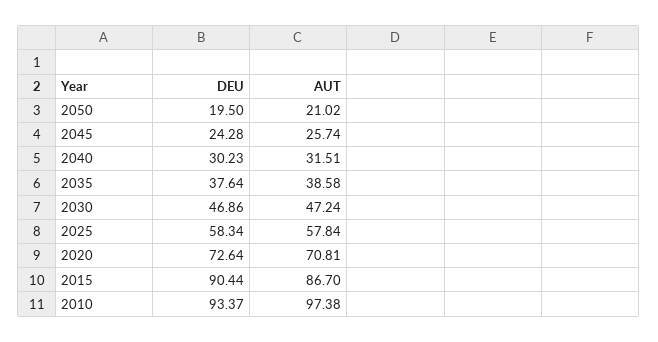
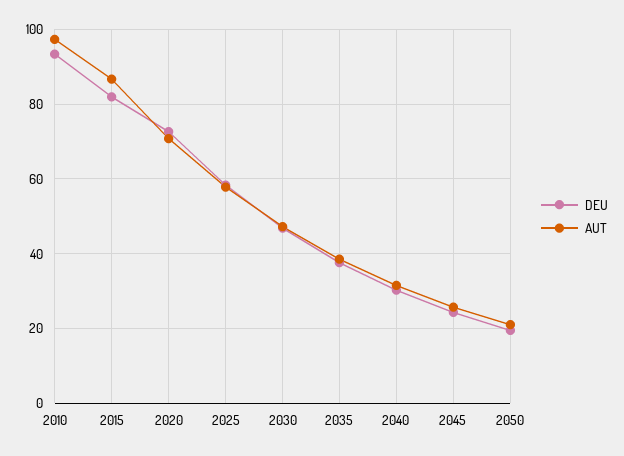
  {
    "DEU": {
      "2050": 19.5,
      "2045": 24.28,
      "2040": 30.23,
      "2035": 37.64,
      "2030": 46.86,
      "2025": 58.34,
      "2020": 72.64,
-     "2015": 90.44,
+     "2015": 82,
      "2010": 93.37
    },
    "AUT": {
      "2050": 21.02,
      "2045": 25.74,
      "2040": 31.51,
      "2035": 38.58,
      "2030": 47.24,
      "2025": 57.84,
      "2020": 70.81,
      "2015": 86.7,
      "2010": 97.38
    }
  }

